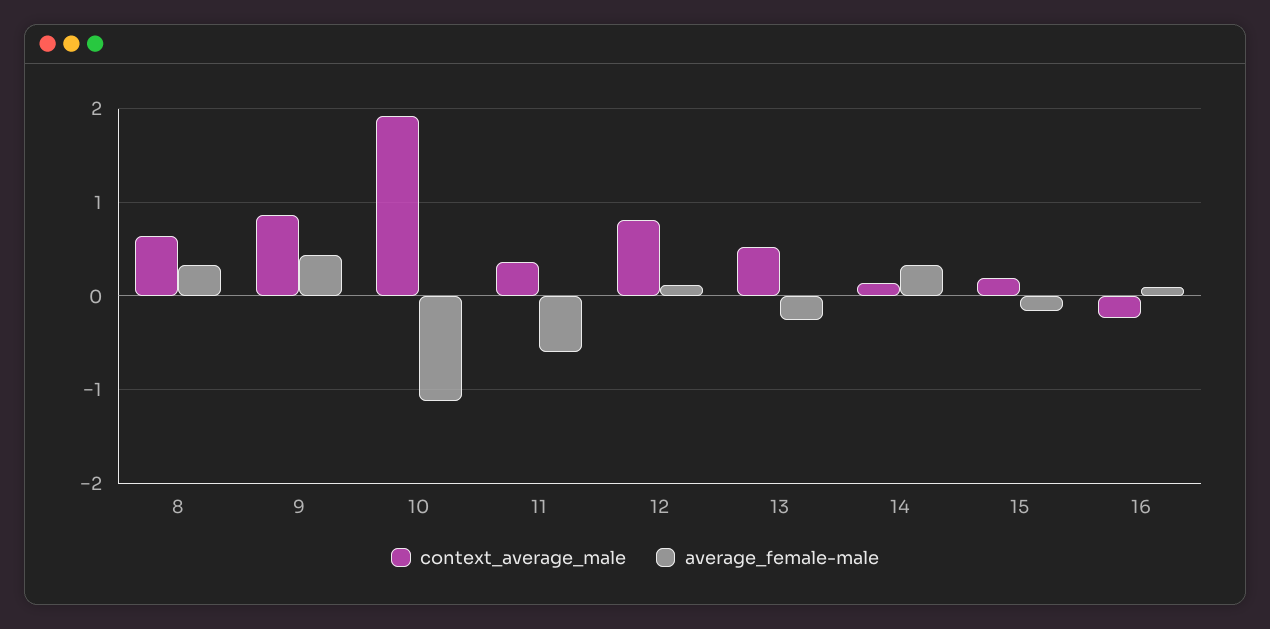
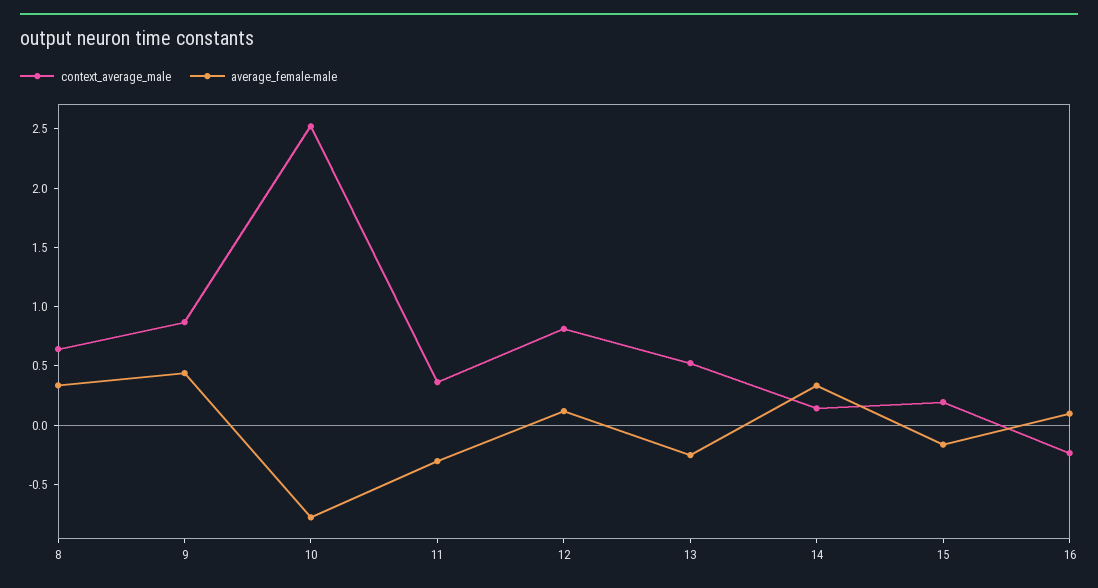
  {
    "context_average_male": {
      "8": 0.6,
      "9": 0.9,
-     "10": 1.9,
+     "10": 2.5,
      "11": 0.4,
      "12": 0.8,
      "13": 0.5,
      "14": 0.1,
      "15": 0.2,
      "16": -0.2
    },
    "average_female-male": {
      "8": 0.3,
      "9": 0.4,
-     "10": -1.1,
+     "10": -0.8,
-     "11": -0.6,
+     "11": -0.3,
      "12": 0.1,
      "13": -0.3,
      "14": 0.3,
      "15": -0.2,
      "16": 0.1
    }
  }

